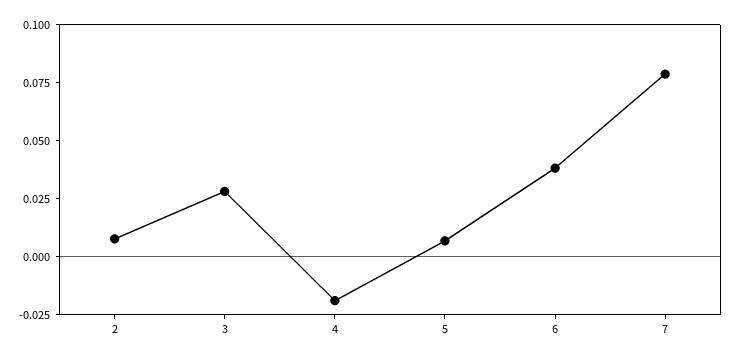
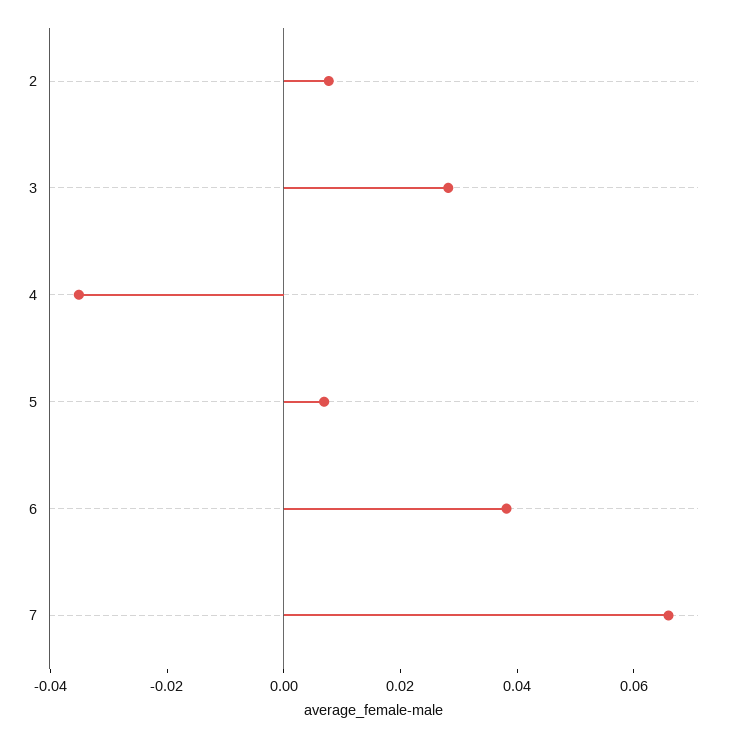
  {
    "2": 0.01,
    "3": 0.03,
-   "4": -0.02,
+   "4": -0.035,
    "5": 0.005,
    "6": 0.04,
-   "7": 0.08
+   "7": 0.065
  }

